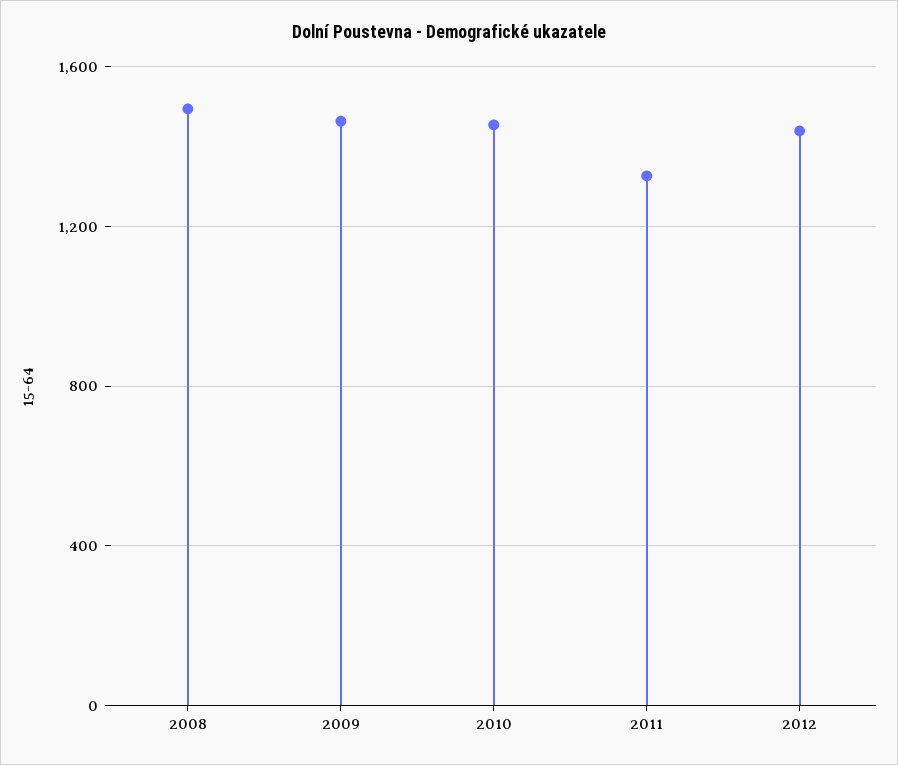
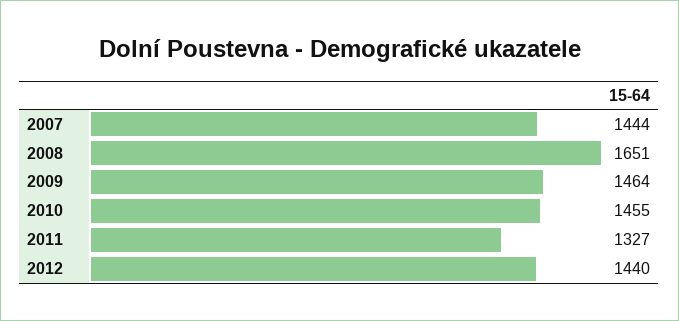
  {
-   "2008": 1500,
+   "2008": 1651,
    "2009": 1464,
    "2010": 1455,
    "2011": 1327,
-   "2012": 1440
+   "2012": 1440,
+   "2007": 1444
  }

